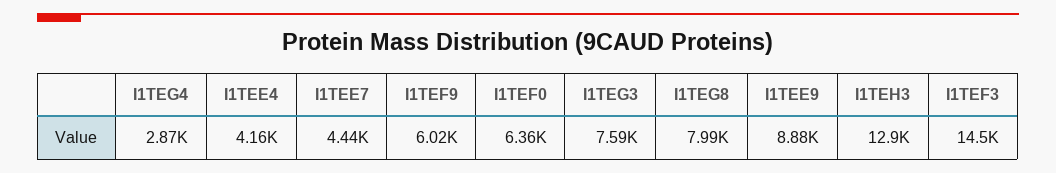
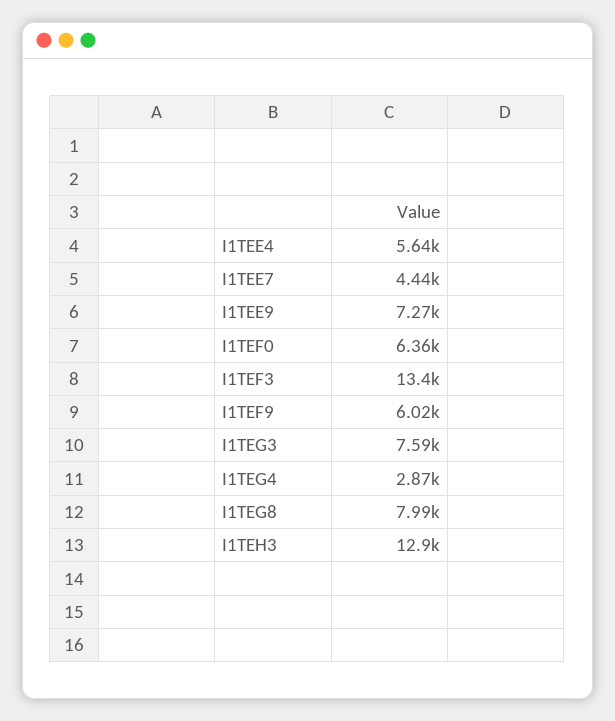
  {
    "I1TEG4": 2870,
-   "I1TEE4": 4160,
+   "I1TEE4": 5640,
    "I1TEE7": 4440,
    "I1TEF9": 6020,
    "I1TEF0": 6360,
    "I1TEG3": 7590,
    "I1TEG8": 7990,
-   "I1TEE9": 8880,
+   "I1TEE9": 7270,
    "I1TEH3": 12900,
-   "I1TEF3": 14500
+   "I1TEF3": 13400
  }

